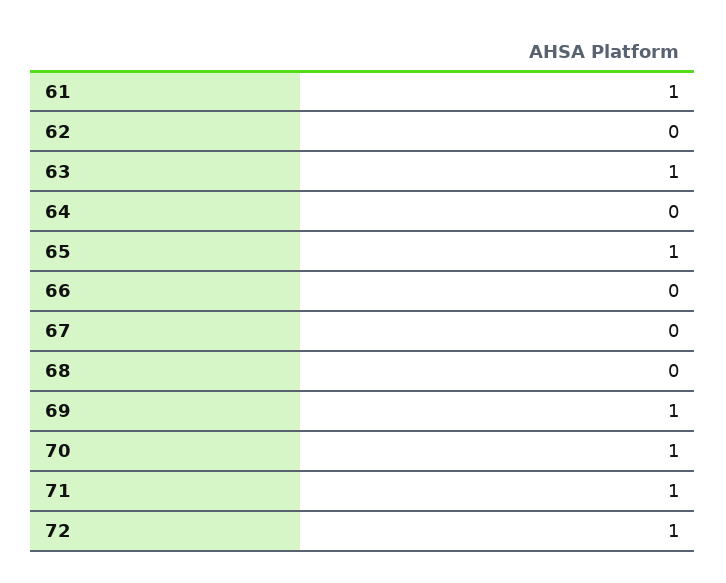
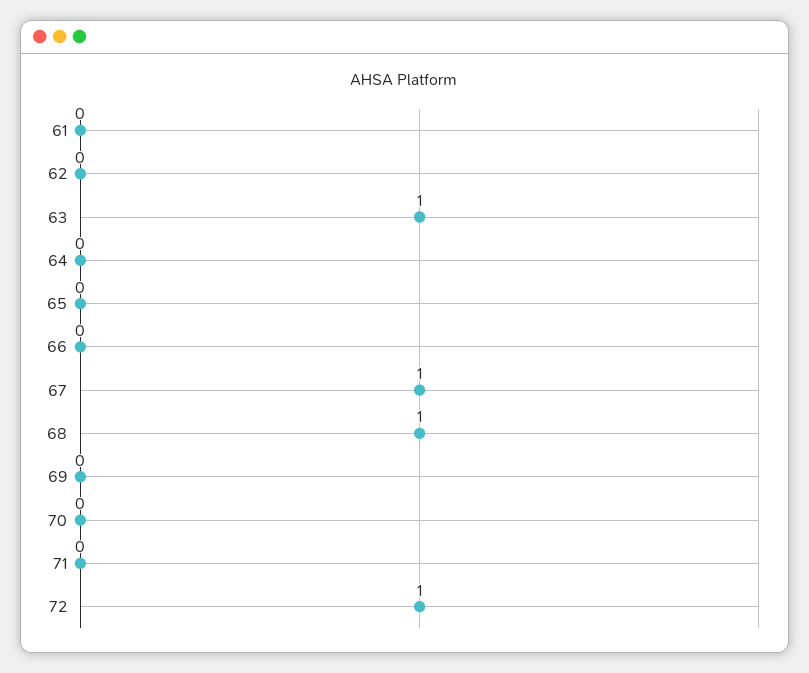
  {
-   "61": 1,
+   "61": 0,
    "62": 0,
    "63": 1,
    "64": 0,
-   "65": 1,
+   "65": 0,
    "66": 0,
-   "67": 0,
+   "67": 1,
-   "68": 0,
+   "68": 1,
-   "69": 1,
+   "69": 0,
-   "70": 1,
+   "70": 0,
-   "71": 1,
+   "71": 0,
    "72": 1
  }

